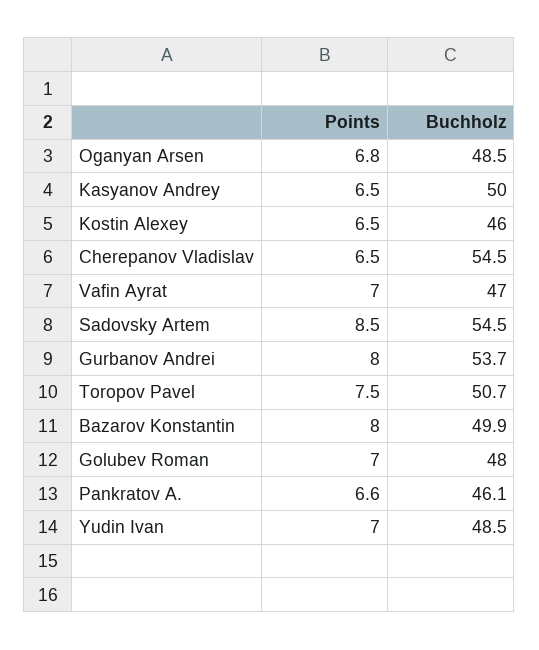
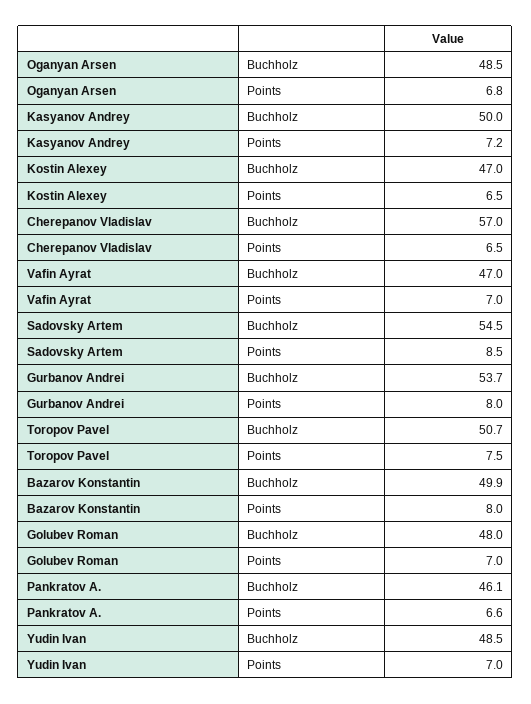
  {
    "Points": {
      "Oganyan Arsen": 6.8,
-     "Kasyanov Andrey": 6.5,
+     "Kasyanov Andrey": 7.2,
      "Kostin Alexey": 6.5,
      "Cherepanov Vladislav": 6.5,
      "Vafin Ayrat": 7,
      "Sadovsky Artem": 8.5,
      "Gurbanov Andrei": 8,
      "Toropov Pavel": 7.5,
      "Bazarov Konstantin": 8,
      "Golubev Roman": 7,
      "Pankratov A.": 6.6,
      "Yudin Ivan": 7
    },
    "Buchholz": {
      "Oganyan Arsen": 48.5,
      "Kasyanov Andrey": 50,
-     "Kostin Alexey": 46,
+     "Kostin Alexey": 47,
-     "Cherepanov Vladislav": 54.5,
+     "Cherepanov Vladislav": 57,
      "Vafin Ayrat": 47,
      "Sadovsky Artem": 54.5,
      "Gurbanov Andrei": 53.7,
      "Toropov Pavel": 50.7,
      "Bazarov Konstantin": 49.9,
      "Golubev Roman": 48,
      "Pankratov A.": 46.1,
      "Yudin Ivan": 48.5
    }
  }

